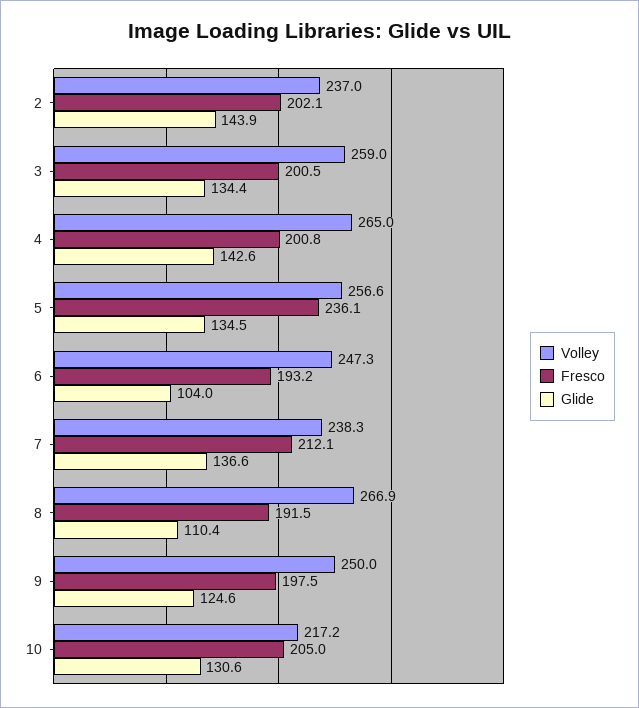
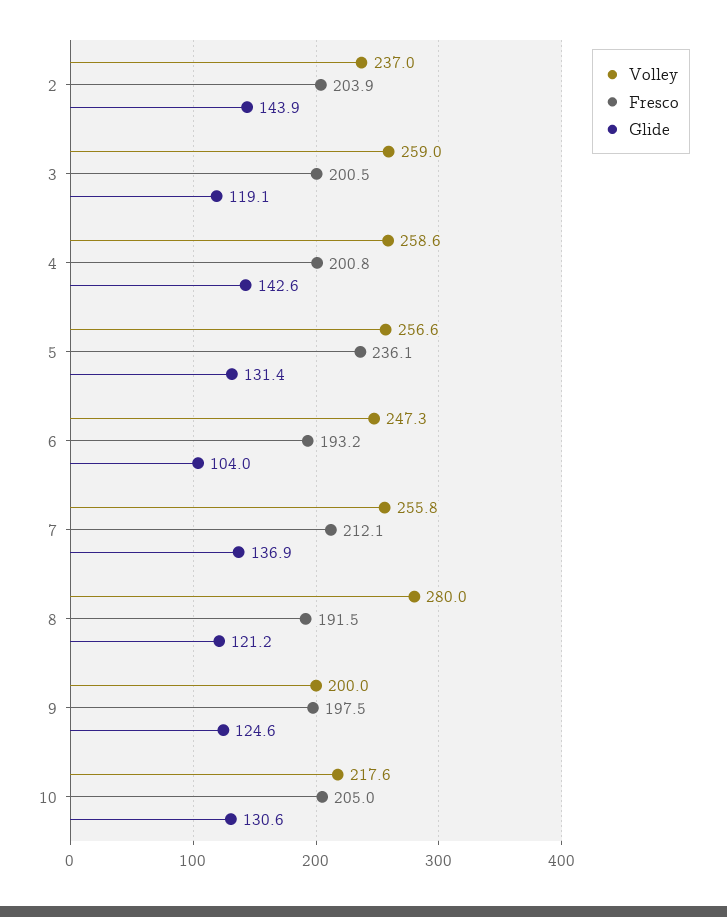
  {
    "Volley": {
      "2": 237,
      "3": 259,
-     "4": 265,
+     "4": 258.6,
      "5": 256.6,
      "6": 247.3,
-     "7": 238.3,
+     "7": 255.8,
-     "8": 266.9,
+     "8": 280,
-     "9": 250,
+     "9": 200,
-     "10": 217.2
+     "10": 217.6
    },
    "Fresco": {
-     "2": 202.1,
+     "2": 203.9,
      "3": 200.5,
      "4": 200.8,
      "5": 236.1,
      "6": 193.2,
      "7": 212.1,
      "8": 191.5,
      "9": 197.5,
      "10": 205
    },
    "Glide": {
      "2": 143.9,
-     "3": 134.4,
+     "3": 119.1,
      "4": 142.6,
-     "5": 134.5,
+     "5": 131.4,
      "6": 104,
-     "7": 136.6,
+     "7": 136.9,
-     "8": 110.4,
+     "8": 121.2,
      "9": 124.6,
      "10": 130.6
    }
  }

